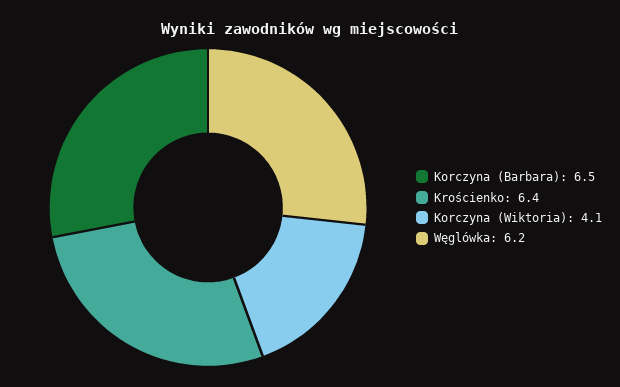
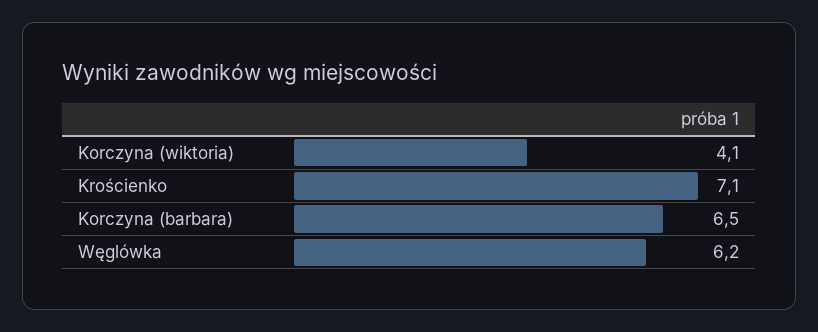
  {
    "Korczyna (Barbara)": 6.5,
-   "Krościenko": 6.4,
+   "Krościenko": 7.1,
    "Korczyna (Wiktoria)": 4.1,
    "Węglówka": 6.2
  }

